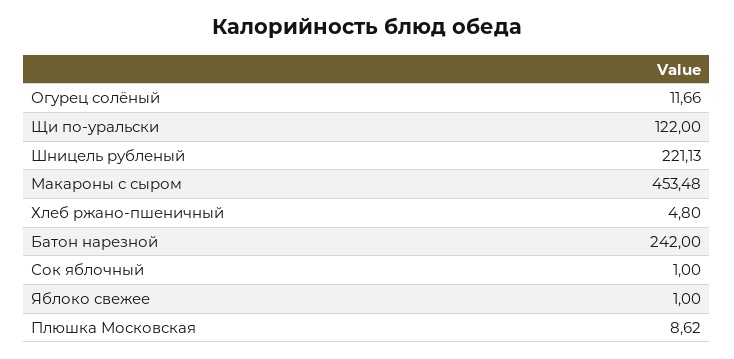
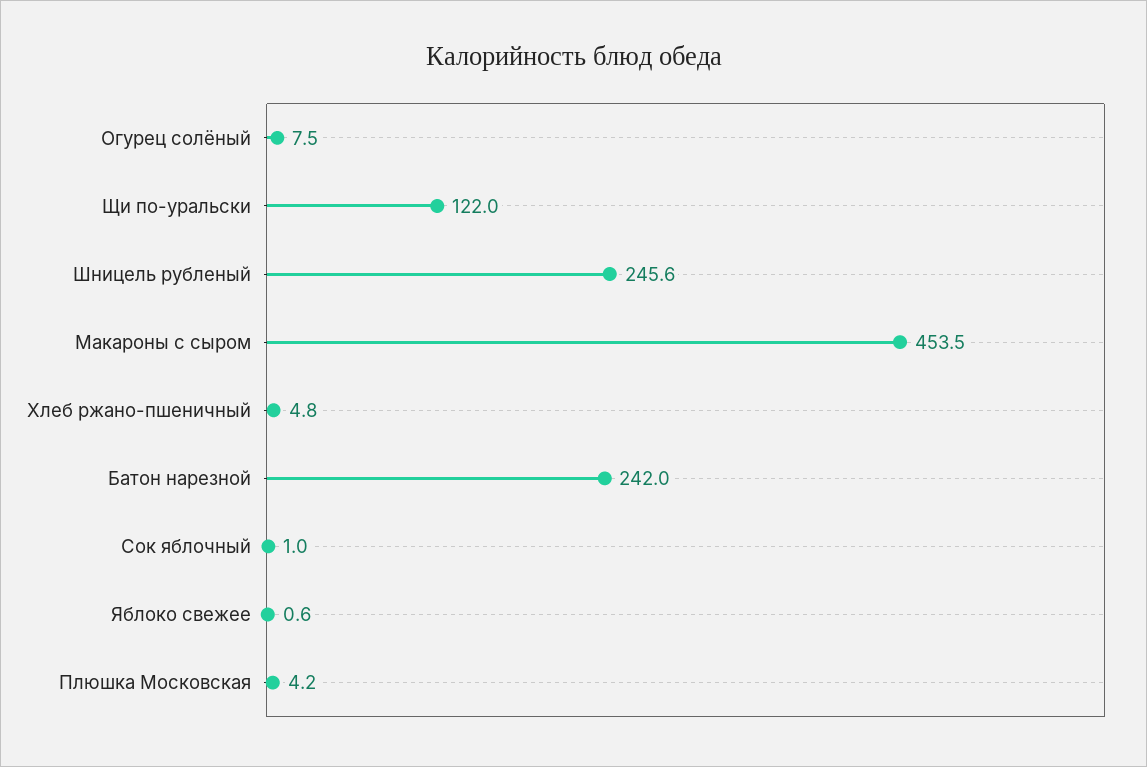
  {
-   "Огурец солёный": 11.66,
+   "Огурец солёный": 7.5,
    "Щи по-уральски": 122,
-   "Шницель рубленый": 221.13,
+   "Шницель рубленый": 245.6,
    "Макароны с сыром": 453.48,
    "Хлеб ржано-пшеничный": 4.8,
    "Батон нарезной": 242,
    "Сок яблочный": 1,
-   "Яблоко свежее": 1,
+   "Яблоко свежее": 0.6,
-   "Плюшка Московская": 8.62
+   "Плюшка Московская": 4.2
  }

